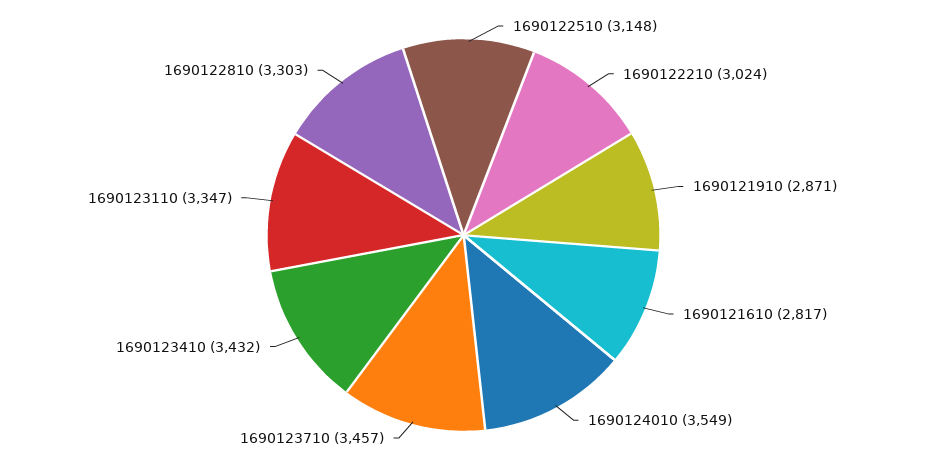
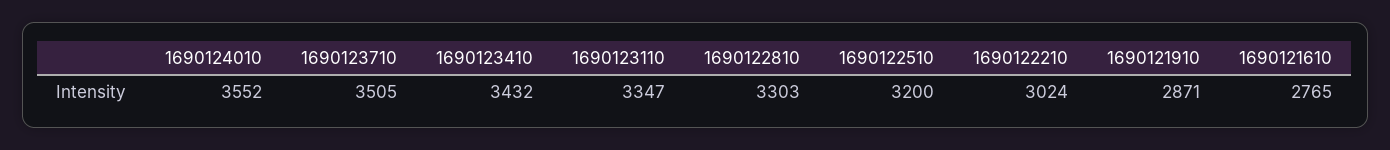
  {
-   "1690122510": 3148,
+   "1690122510": 3200,
    "1690122210": 3024,
    "1690121910": 2871,
-   "1690121610": 2817,
+   "1690121610": 2765,
-   "1690124010": 3549,
+   "1690124010": 3552,
-   "1690123710": 3457,
+   "1690123710": 3505,
    "1690123410": 3432,
    "1690123110": 3347,
    "1690122810": 3303
  }

